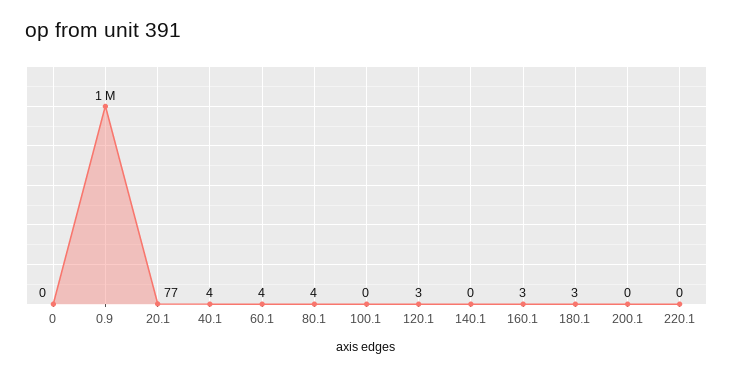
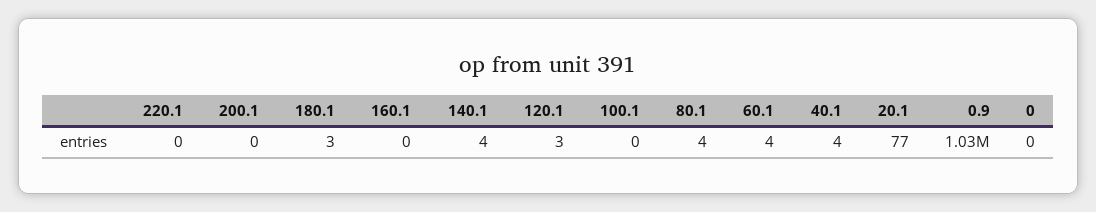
  {
    "0": 0,
-   "0.9": 1000000,
+   "0.9": 1030000,
    "20.1": 77,
    "40.1": 4,
    "60.1": 4,
    "80.1": 4,
    "100.1": 0,
    "120.1": 3,
-   "140.1": 0,
+   "140.1": 4,
-   "160.1": 3,
+   "160.1": 0,
    "180.1": 3,
    "200.1": 0,
    "220.1": 0
  }

